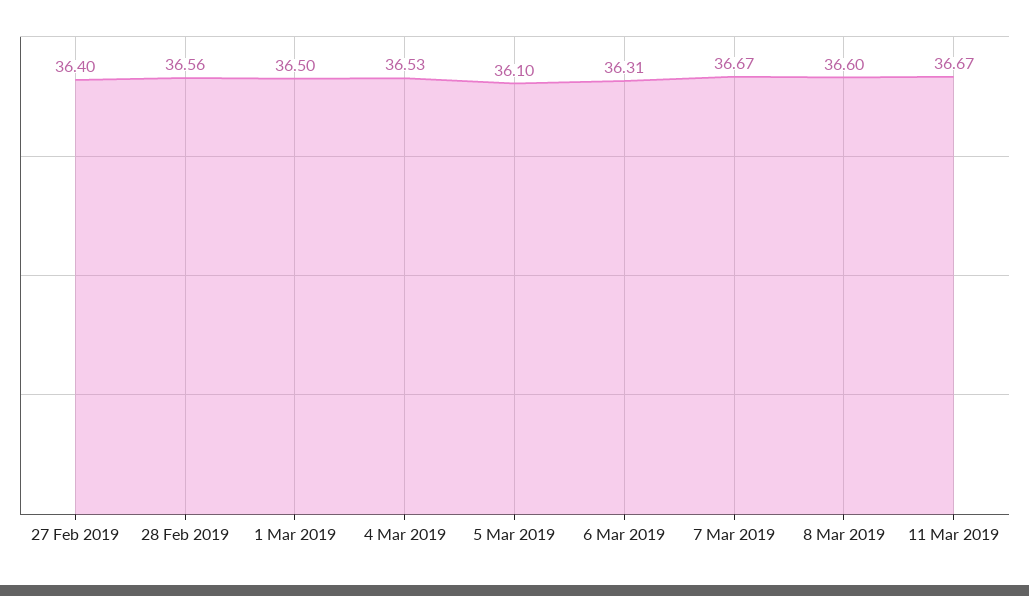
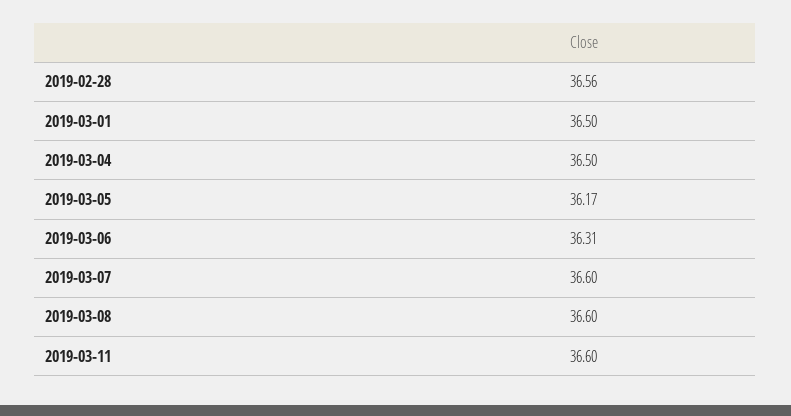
  {
-   "27 Feb 2019": 36.4,
    "28 Feb 2019": 36.56,
    "1 Mar 2019": 36.5,
-   "4 Mar 2019": 36.53,
+   "4 Mar 2019": 36.5,
-   "5 Mar 2019": 36.1,
+   "5 Mar 2019": 36.17,
    "6 Mar 2019": 36.31,
-   "7 Mar 2019": 36.67,
+   "7 Mar 2019": 36.6,
    "8 Mar 2019": 36.6,
-   "11 Mar 2019": 36.67
+   "11 Mar 2019": 36.6
  }

